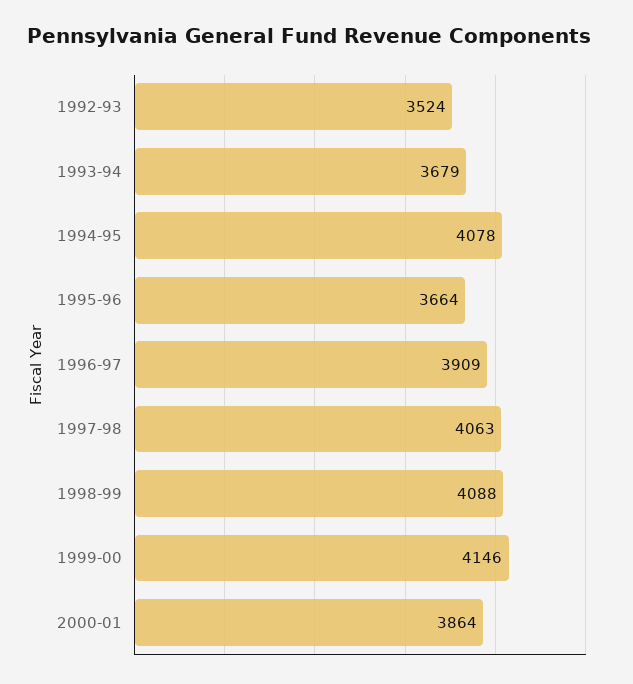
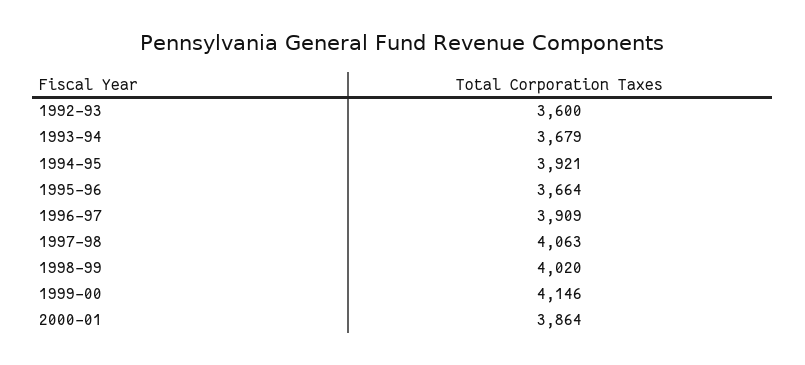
  {
-   "1992-93": 3524,
+   "1992-93": 3600,
    "1993-94": 3679,
-   "1994-95": 4078,
+   "1994-95": 3921,
    "1995-96": 3664,
    "1996-97": 3909,
    "1997-98": 4063,
-   "1998-99": 4088,
+   "1998-99": 4020,
    "1999-00": 4146,
    "2000-01": 3864
  }

